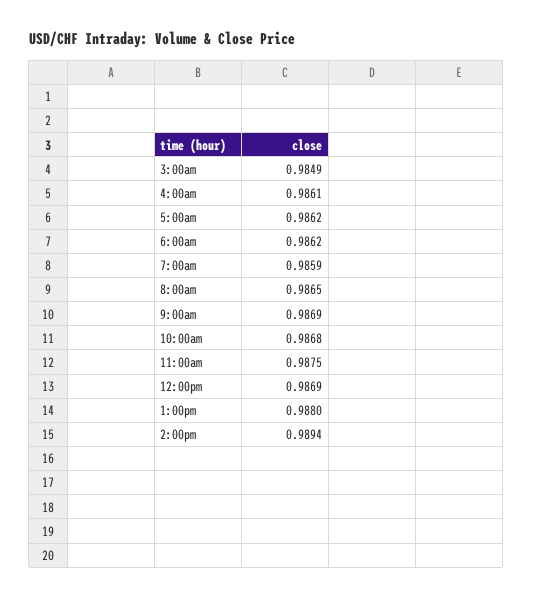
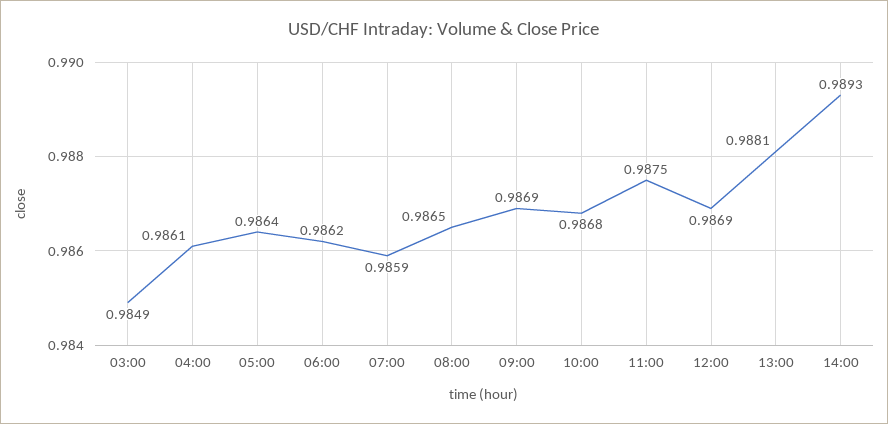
  {
    "3:00am": 0.9849,
    "4:00am": 0.9861,
-   "5:00am": 0.9862,
+   "5:00am": 0.9864,
    "6:00am": 0.9862,
    "7:00am": 0.9859,
    "8:00am": 0.9865,
    "9:00am": 0.9869,
    "10:00am": 0.9868,
    "11:00am": 0.9875,
    "12:00pm": 0.9869,
-   "1:00pm": 0.988,
+   "1:00pm": 0.9881,
-   "2:00pm": 0.9894
+   "2:00pm": 0.9893
  }

